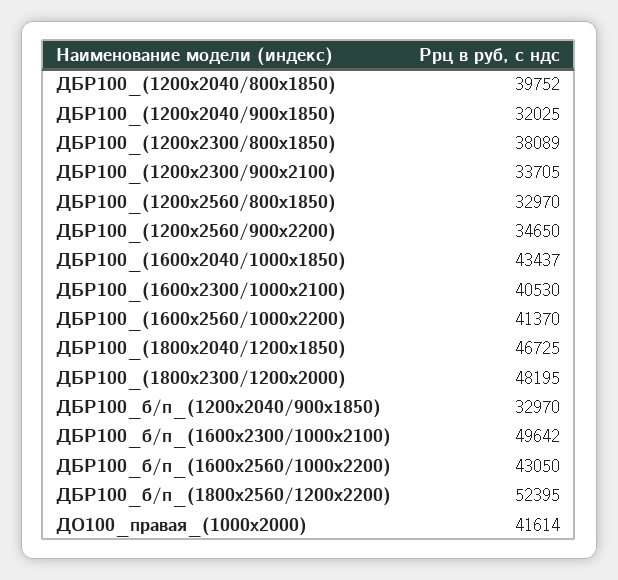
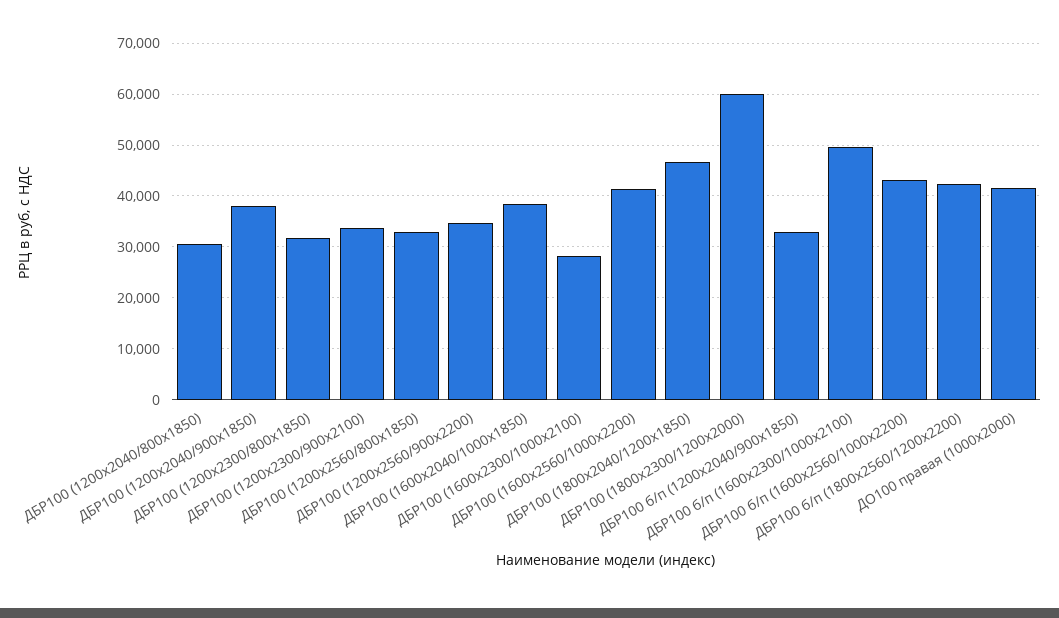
  {
-   "ДБР100_(1200х2040/800х1850)": 39752,
+   "ДБР100_(1200х2040/800х1850)": 30000,
-   "ДБР100_(1200х2040/900х1850)": 32025,
+   "ДБР100_(1200х2040/900х1850)": 38000,
-   "ДБР100_(1200х2300/800х1850)": 38089,
+   "ДБР100_(1200х2300/800х1850)": 32000,
    "ДБР100_(1200х2300/900х2100)": 33705,
    "ДБР100_(1200х2560/800х1850)": 32970,
    "ДБР100_(1200х2560/900х2200)": 34650,
-   "ДБР100_(1600х2040/1000х1850)": 43437,
+   "ДБР100_(1600х2040/1000х1850)": 38000,
-   "ДБР100_(1600х2300/1000х2100)": 40530,
+   "ДБР100_(1600х2300/1000х2100)": 28000,
    "ДБР100_(1600х2560/1000х2200)": 41370,
    "ДБР100_(1800х2040/1200х1850)": 46725,
-   "ДБР100_(1800х2300/1200х2000)": 48195,
+   "ДБР100_(1800х2300/1200х2000)": 60000,
    "ДБР100_б/п_(1200х2040/900х1850)": 32970,
    "ДБР100_б/п_(1600х2300/1000х2100)": 49642,
    "ДБР100_б/п_(1600х2560/1000х2200)": 43050,
-   "ДБР100_б/п_(1800х2560/1200х2200)": 52395,
+   "ДБР100_б/п_(1800х2560/1200х2200)": 42000,
    "ДО100_правая_(1000х2000)": 41614
  }

